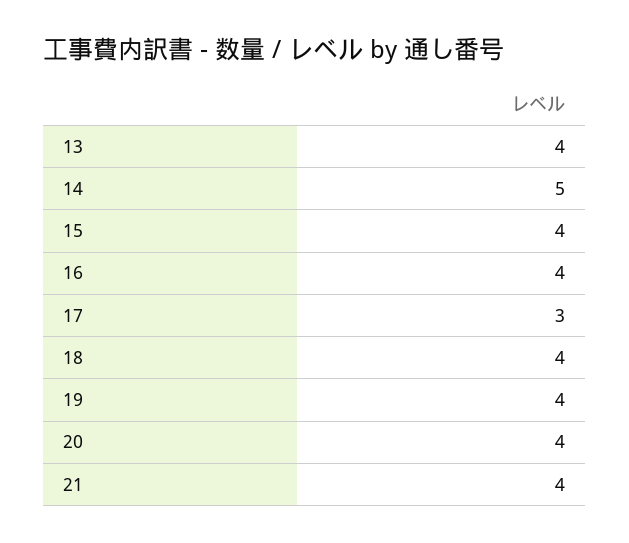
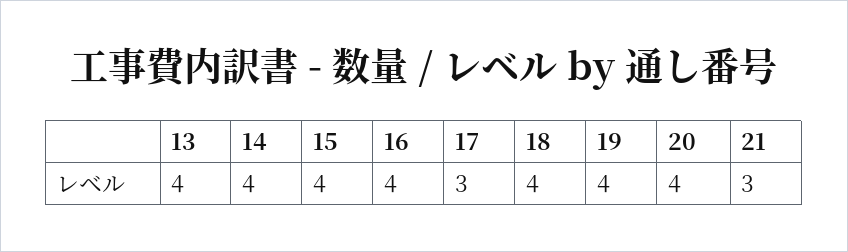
  {
    "13": 4,
-   "14": 5,
+   "14": 4,
    "15": 4,
    "16": 4,
    "17": 3,
    "18": 4,
    "19": 4,
    "20": 4,
-   "21": 4
+   "21": 3
  }

